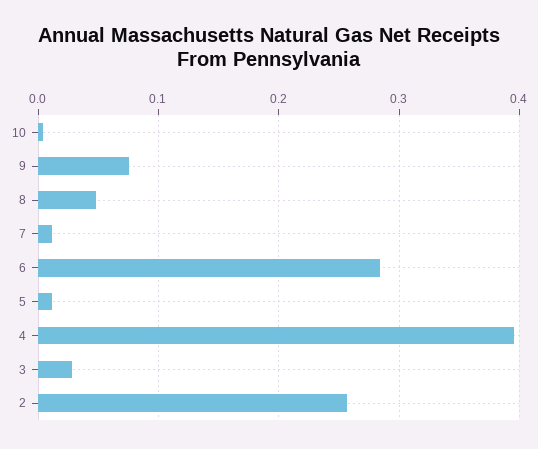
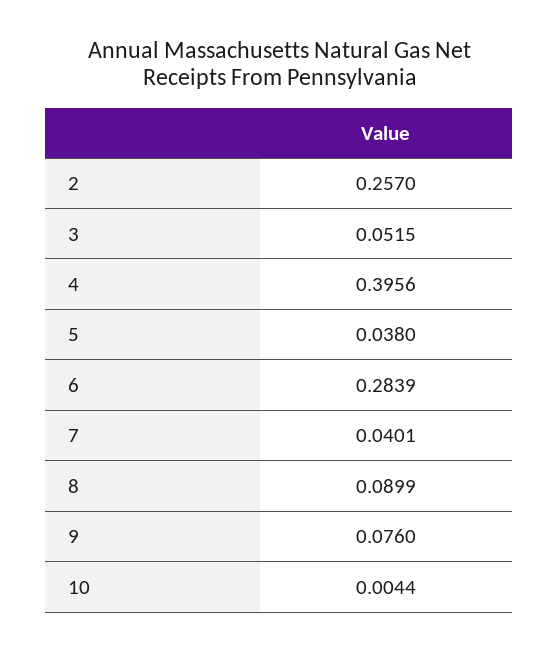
  {
    "10": 0.0044,
    "9": 0.076,
-   "8": 0.05,
+   "8": 0.0899,
-   "7": 0.01,
+   "7": 0.0401,
    "6": 0.2839,
-   "5": 0.01,
+   "5": 0.038,
    "4": 0.3956,
-   "3": 0.03,
+   "3": 0.0515,
    "2": 0.257
  }

